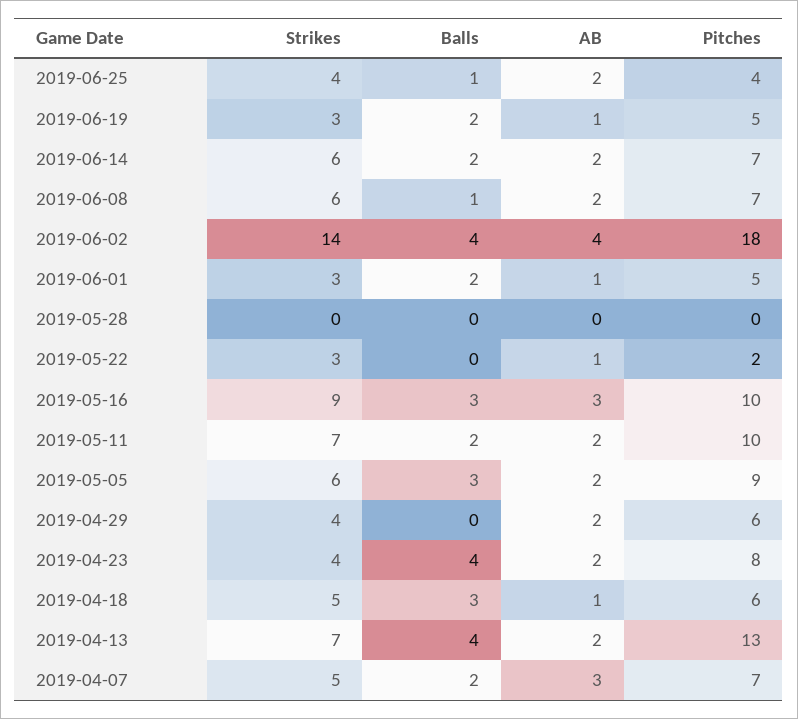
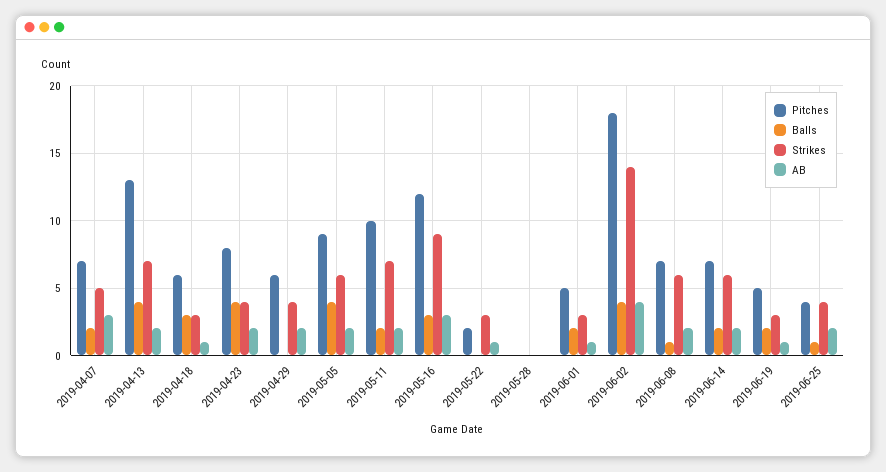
  {
    "Strikes": {
      "2019-06-25": 4,
      "2019-06-19": 3,
      "2019-06-14": 6,
      "2019-06-08": 6,
      "2019-06-02": 14,
      "2019-06-01": 3,
      "2019-05-28": 0,
      "2019-05-22": 3,
      "2019-05-16": 9,
      "2019-05-11": 7,
      "2019-05-05": 6,
      "2019-04-29": 4,
      "2019-04-23": 4,
-     "2019-04-18": 5,
+     "2019-04-18": 3,
      "2019-04-13": 7,
      "2019-04-07": 5
    },
    "Balls": {
      "2019-06-25": 1,
      "2019-06-19": 2,
      "2019-06-14": 2,
      "2019-06-08": 1,
      "2019-06-02": 4,
      "2019-06-01": 2,
      "2019-05-28": 0,
      "2019-05-22": 0,
      "2019-05-16": 3,
      "2019-05-11": 2,
-     "2019-05-05": 3,
+     "2019-05-05": 4,
      "2019-04-29": 0,
      "2019-04-23": 4,
      "2019-04-18": 3,
      "2019-04-13": 4,
      "2019-04-07": 2
    },
    "AB": {
      "2019-06-25": 2,
      "2019-06-19": 1,
      "2019-06-14": 2,
      "2019-06-08": 2,
      "2019-06-02": 4,
      "2019-06-01": 1,
      "2019-05-28": 0,
      "2019-05-22": 1,
      "2019-05-16": 3,
      "2019-05-11": 2,
      "2019-05-05": 2,
      "2019-04-29": 2,
      "2019-04-23": 2,
      "2019-04-18": 1,
      "2019-04-13": 2,
      "2019-04-07": 3
    },
    "Pitches": {
      "2019-06-25": 4,
      "2019-06-19": 5,
      "2019-06-14": 7,
      "2019-06-08": 7,
      "2019-06-02": 18,
      "2019-06-01": 5,
      "2019-05-28": 0,
      "2019-05-22": 2,
-     "2019-05-16": 10,
+     "2019-05-16": 12,
      "2019-05-11": 10,
      "2019-05-05": 9,
      "2019-04-29": 6,
      "2019-04-23": 8,
      "2019-04-18": 6,
      "2019-04-13": 13,
      "2019-04-07": 7
    }
  }

